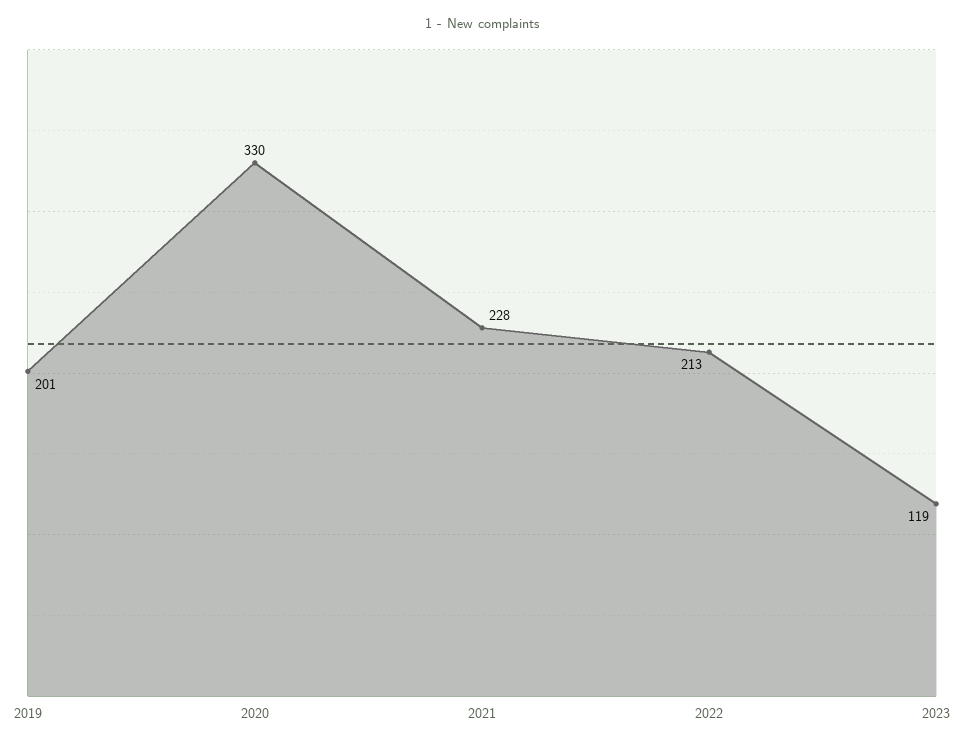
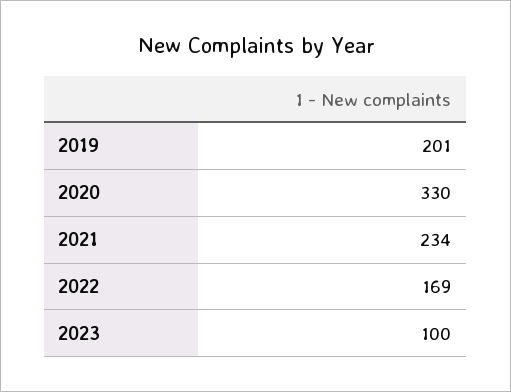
  {
    "2019": 201,
    "2020": 330,
-   "2021": 228,
+   "2021": 234,
-   "2022": 213,
+   "2022": 169,
-   "2023": 119
+   "2023": 100
  }

